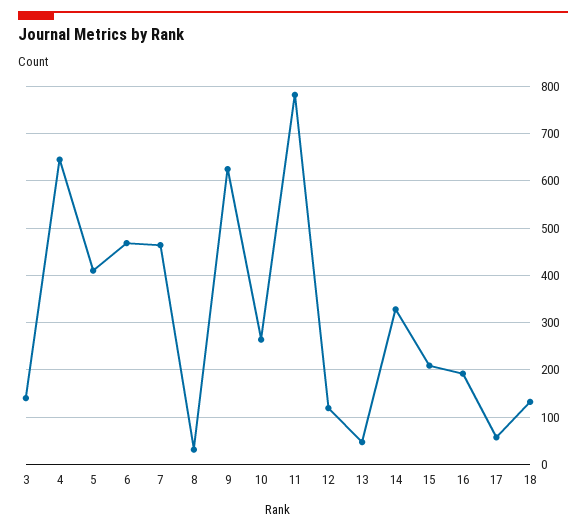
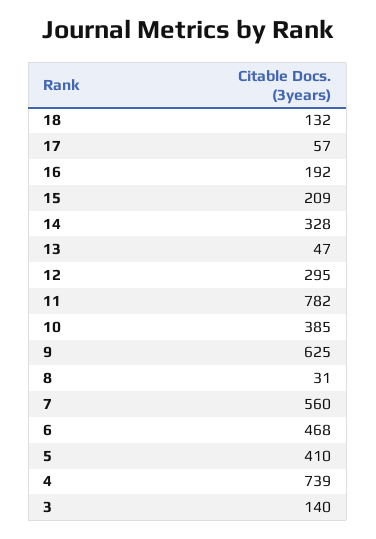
  {
    "3": 140,
-   "4": 640,
+   "4": 739,
    "5": 410,
    "6": 468,
-   "7": 460,
+   "7": 560,
    "8": 31,
    "9": 625,
-   "10": 260,
+   "10": 385,
    "11": 782,
-   "12": 120,
+   "12": 295,
    "13": 47,
    "14": 328,
    "15": 209,
    "16": 192,
    "17": 57,
    "18": 132
  }

